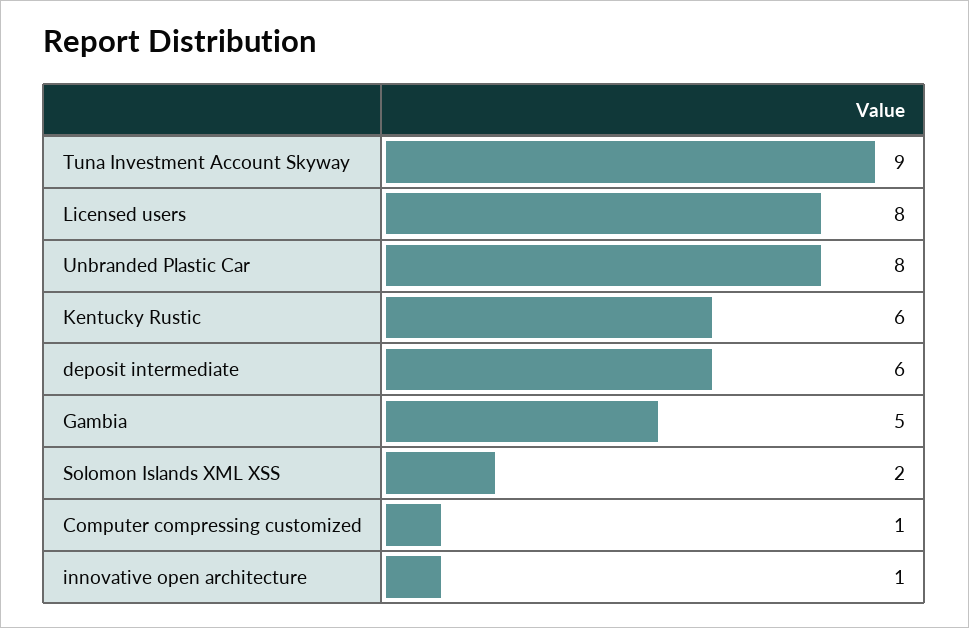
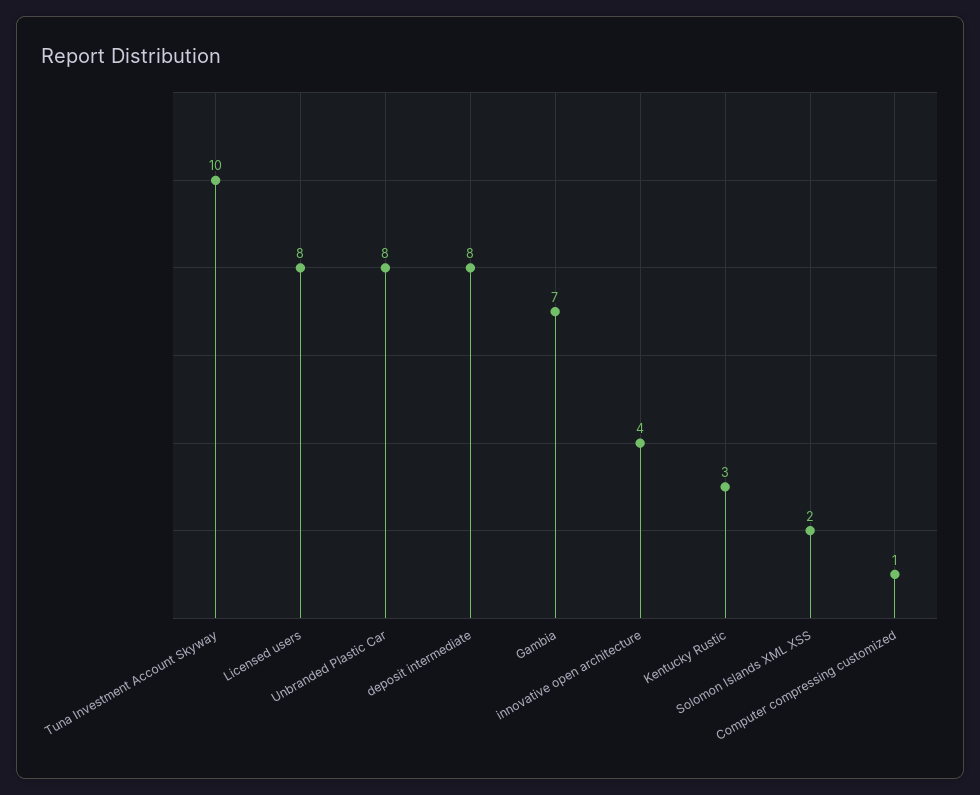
  {
-   "Tuna Investment Account Skyway": 9,
+   "Tuna Investment Account Skyway": 10,
    "Licensed users": 8,
    "Unbranded Plastic Car": 8,
-   "Kentucky Rustic": 6,
+   "Kentucky Rustic": 3,
-   "deposit intermediate": 6,
+   "deposit intermediate": 8,
-   "Gambia": 5,
+   "Gambia": 7,
    "Solomon Islands XML XSS": 2,
    "Computer compressing customized": 1,
-   "innovative open architecture": 1
+   "innovative open architecture": 4
  }

